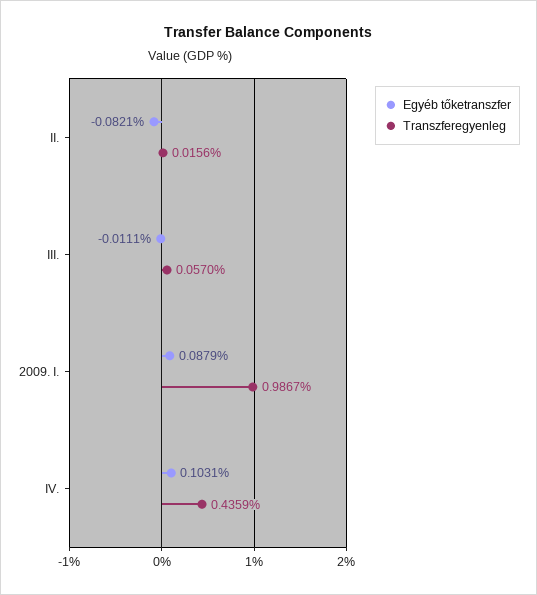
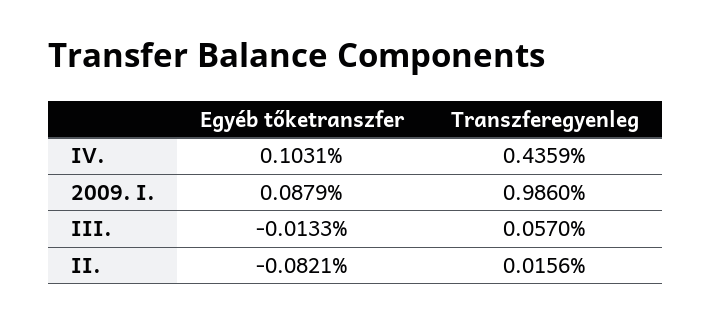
  {
    "Egyéb tőketranszfer": {
      "II.": -0.0821,
-     "III.": -0.0111,
+     "III.": -0.0133,
      "2009. I.": 0.0879,
      "IV.": 0.1031
    },
    "Transzferegyenleg": {
      "II.": 0.0156,
      "III.": 0.057,
-     "2009. I.": 0.9867,
+     "2009. I.": 0.986,
      "IV.": 0.4359
    }
  }

